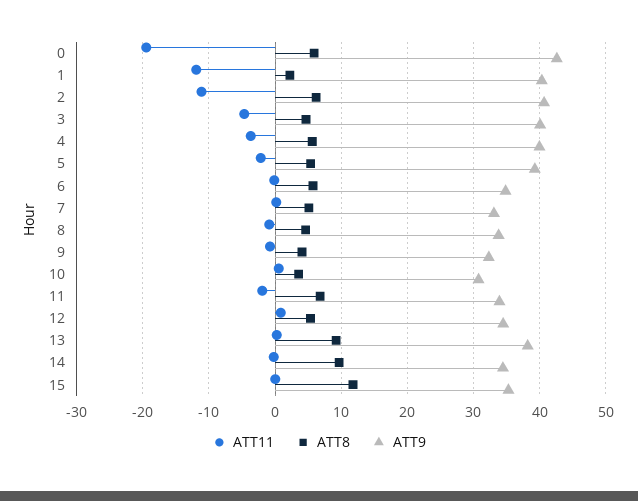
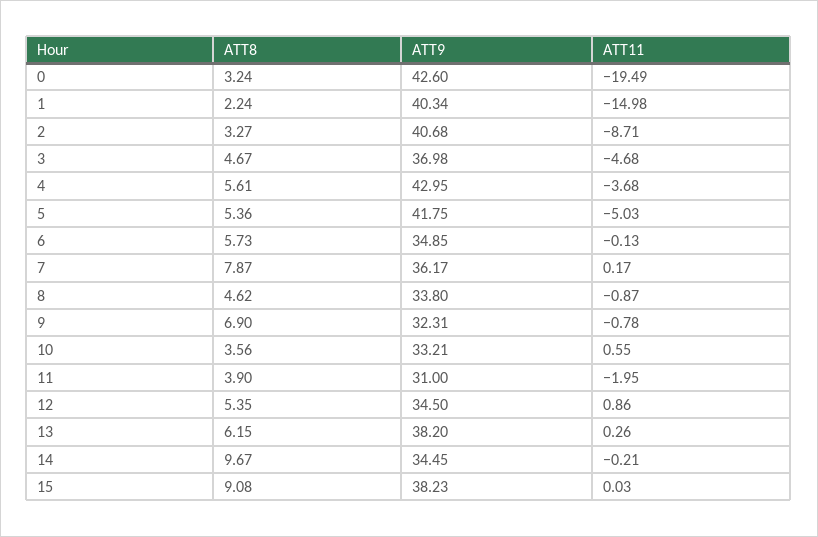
  {
    "ATT11": {
      "0": -19.49,
-     "1": -12,
+     "1": -14.98,
-     "2": -11,
+     "2": -8.71,
      "3": -4.68,
      "4": -3.68,
-     "5": -2,
+     "5": -5.03,
      "6": -0.13,
      "7": 0.17,
      "8": -0.87,
      "9": -0.78,
      "10": 0.55,
      "11": -1.95,
      "12": 0.86,
      "13": 0.26,
      "14": -0.21,
      "15": 0.03
    },
    "ATT8": {
-     "0": 6,
+     "0": 3.24,
      "1": 2.24,
-     "2": 6,
+     "2": 3.27,
      "3": 4.67,
      "4": 5.61,
      "5": 5.36,
      "6": 5.73,
-     "7": 5,
+     "7": 7.87,
      "8": 4.62,
-     "9": 4,
+     "9": 6.9,
      "10": 3.56,
-     "11": 7,
+     "11": 3.9,
      "12": 5.35,
-     "13": 9,
+     "13": 6.15,
      "14": 9.67,
-     "15": 12
+     "15": 9.08
    },
    "ATT9": {
      "0": 42.6,
      "1": 40.34,
      "2": 40.68,
-     "3": 40,
+     "3": 36.98,
-     "4": 40,
+     "4": 42.95,
-     "5": 39,
+     "5": 41.75,
      "6": 34.85,
-     "7": 33,
+     "7": 36.17,
      "8": 33.8,
      "9": 32.31,
-     "10": 31,
+     "10": 33.21,
-     "11": 34,
+     "11": 31,
      "12": 34.5,
      "13": 38.2,
      "14": 34.45,
-     "15": 35
+     "15": 38.23
    }
  }

